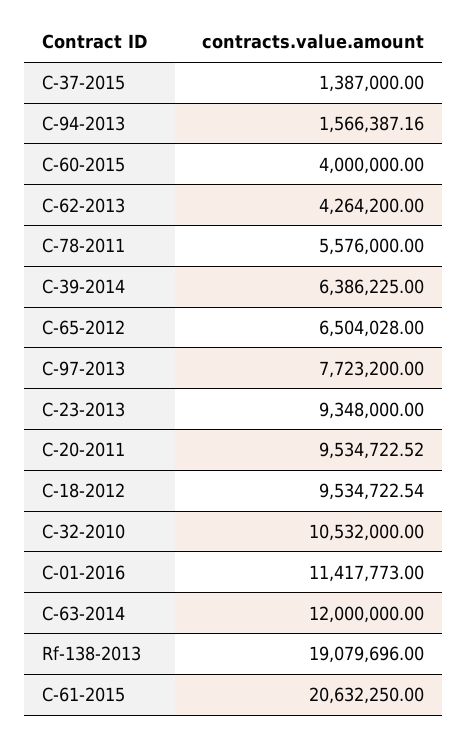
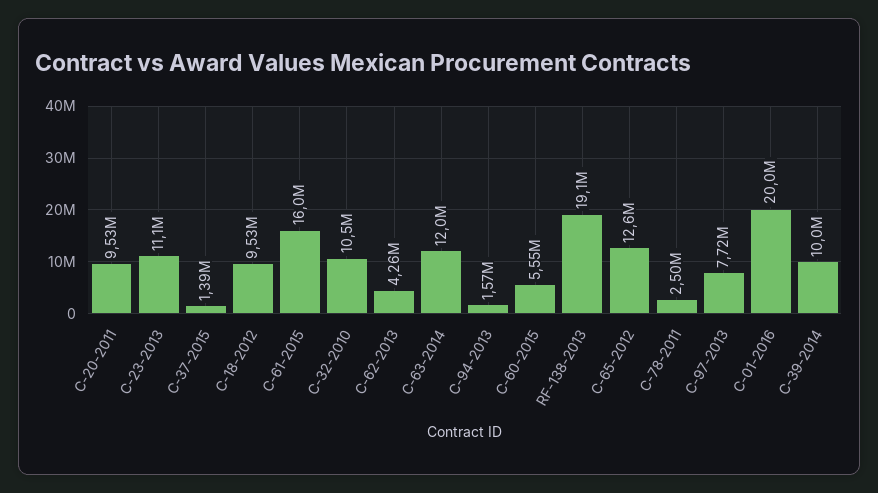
  {
    "C-37-2015": 1387000,
    "C-94-2013": 1566387.16,
-   "C-60-2015": 4000000,
+   "C-60-2015": 5550000,
    "C-62-2013": 4264200,
-   "C-78-2011": 5576000,
+   "C-78-2011": 2500000,
-   "C-39-2014": 6386225,
+   "C-39-2014": 10000000,
-   "C-65-2012": 6504028,
+   "C-65-2012": 12600000,
    "C-97-2013": 7723200,
-   "C-23-2013": 9348000,
+   "C-23-2013": 11100000,
    "C-20-2011": 9534722.52,
    "C-18-2012": 9534722.54,
    "C-32-2010": 10532000,
-   "C-01-2016": 11417773,
+   "C-01-2016": 20000000,
    "C-63-2014": 12000000,
    "Rf-138-2013": 19079696,
-   "C-61-2015": 20632250
+   "C-61-2015": 16000000
  }

